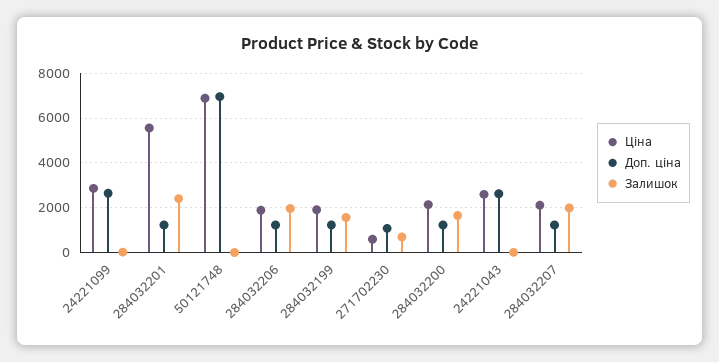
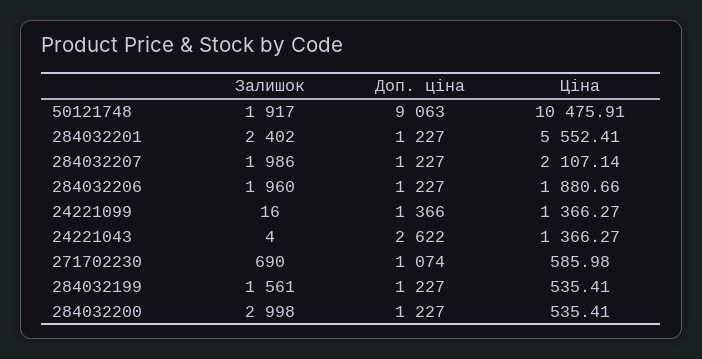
  {
    "Ціна": {
-     "24221099": 3000,
+     "24221099": 1366.27,
      "284032201": 5552.41,
-     "50121748": 7000,
+     "50121748": 10475.91,
      "284032206": 1880.66,
-     "284032199": 2000,
+     "284032199": 535.41,
      "271702230": 585.98,
-     "284032200": 2000,
+     "284032200": 535.41,
-     "24221043": 2500,
+     "24221043": 1366.27,
      "284032207": 2107.14
    },
    "Доп. ціна": {
-     "24221099": 2500,
+     "24221099": 1366,
      "284032201": 1227,
-     "50121748": 7000,
+     "50121748": 9063,
      "284032206": 1227,
      "284032199": 1227,
      "271702230": 1074,
      "284032200": 1227,
      "24221043": 2622,
      "284032207": 1227
    },
    "Залишок": {
      "24221099": 16,
      "284032201": 2402,
-     "50121748": 0,
+     "50121748": 1917,
      "284032206": 1960,
      "284032199": 1561,
      "271702230": 690,
-     "284032200": 1500,
+     "284032200": 2998,
      "24221043": 4,
      "284032207": 1986
    }
  }

